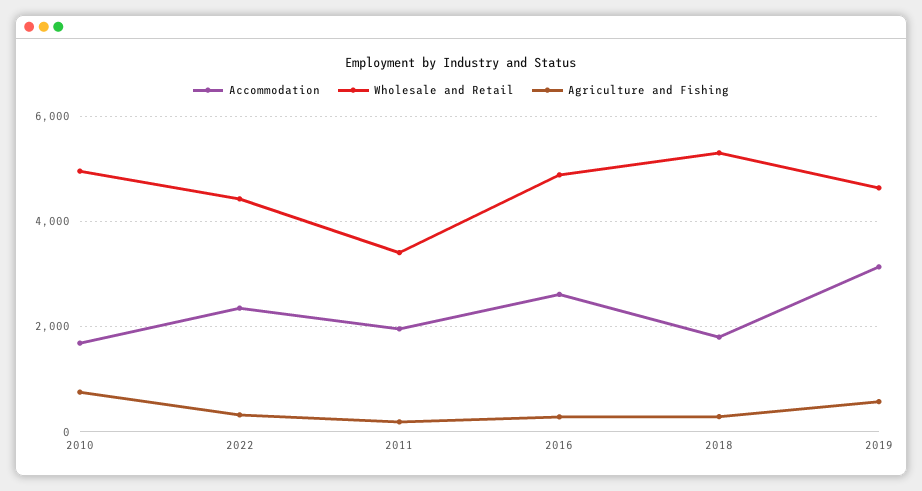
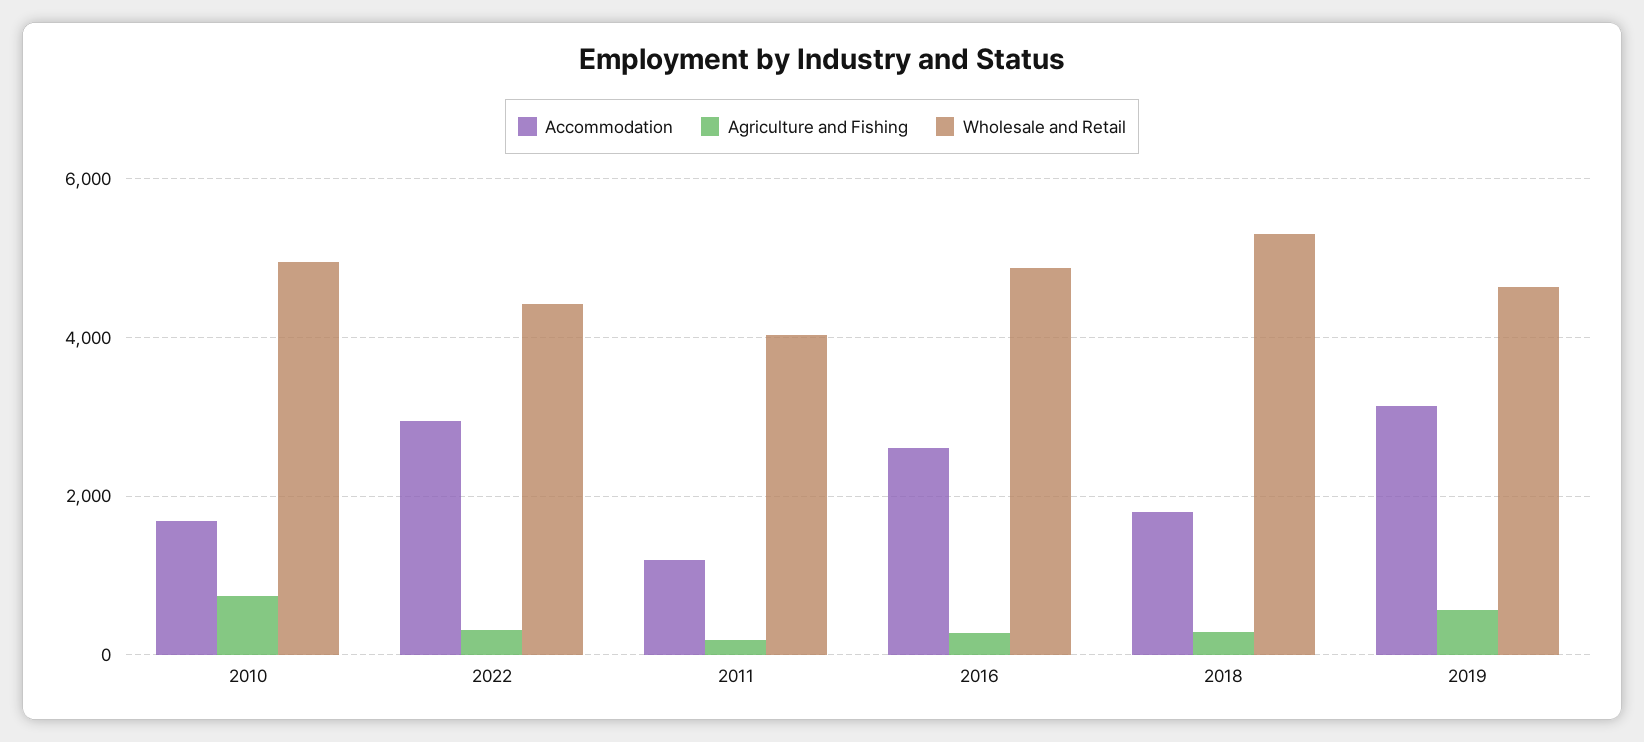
  {
    "Accommodation": {
      "2010": 1600,
-     "2022": 2400,
+     "2022": 3000,
-     "2011": 2000,
+     "2011": 1200,
      "2016": 2600,
      "2018": 1800,
      "2019": 3200
    },
    "Wholesale and Retail": {
      "2010": 5000,
      "2022": 4400,
-     "2011": 3400,
+     "2011": 4000,
      "2016": 4800,
      "2018": 5400,
      "2019": 4600
    },
    "Agriculture and Fishing": {
      "2010": 800,
      "2022": 400,
      "2011": 200,
      "2016": 200,
      "2018": 200,
      "2019": 600
    }
  }

